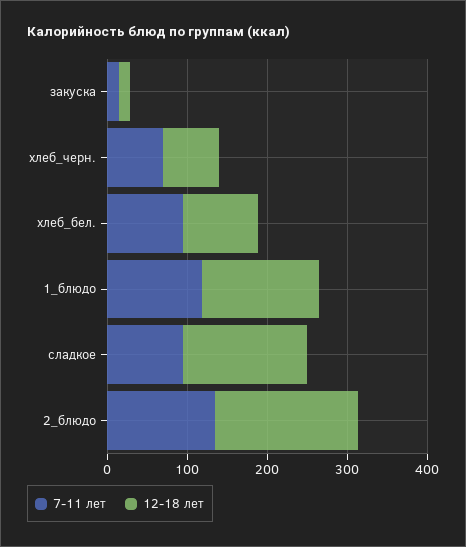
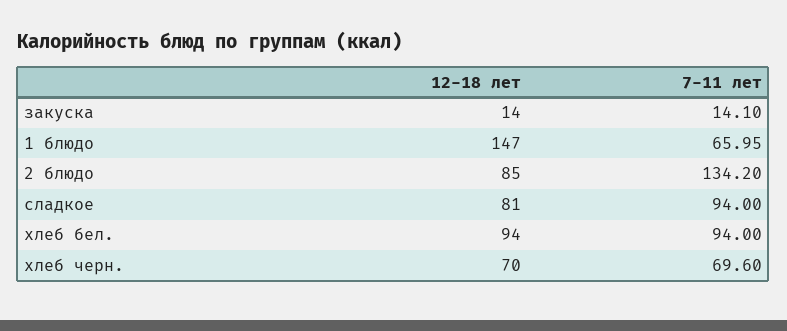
  {
    "7-11 лет": {
      "закуска": 14.1,
      "хлеб_черн.": 69.6,
      "хлеб_бел.": 94,
-     "1_блюдо": 120,
+     "1_блюдо": 65.95,
      "сладкое": 94,
      "2_блюдо": 134.2
    },
    "12-18 лет": {
      "закуска": 14,
      "хлеб_черн.": 70,
      "хлеб_бел.": 94,
      "1_блюдо": 147,
-     "сладкое": 160,
+     "сладкое": 81,
-     "2_блюдо": 180
+     "2_блюдо": 85
    }
  }

